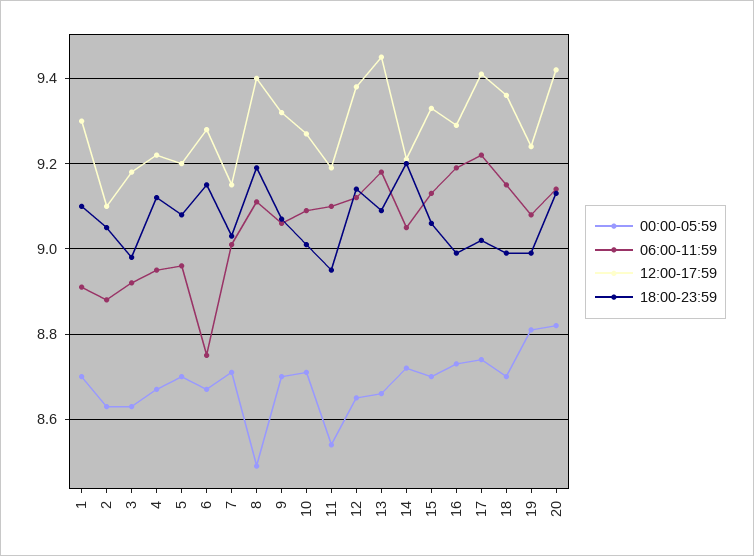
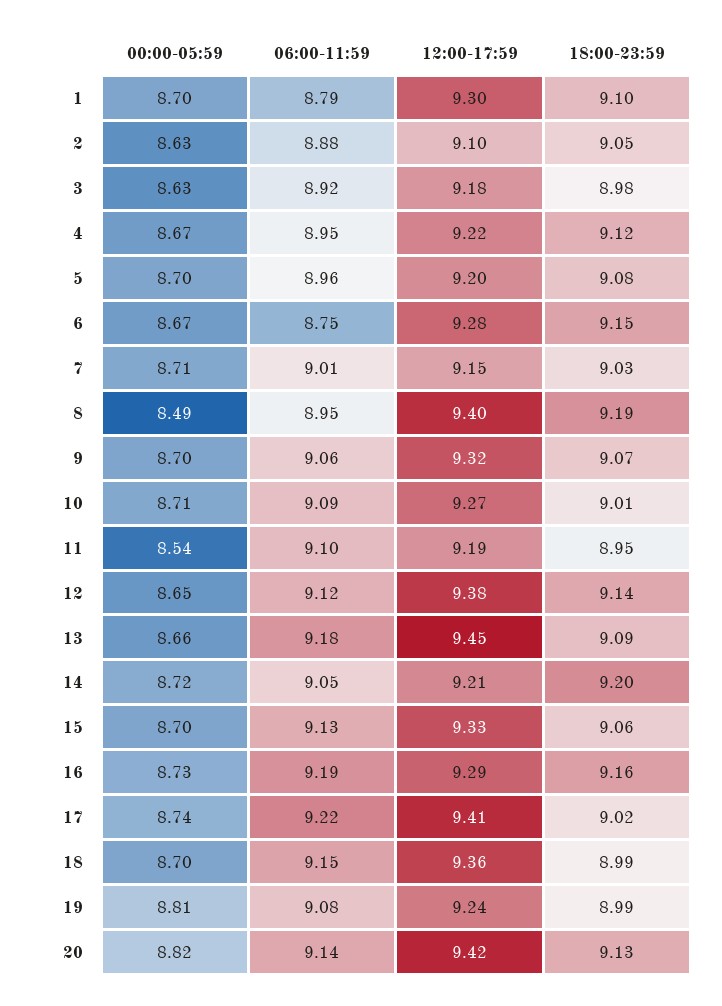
  {
    "00:00-05:59": {
      "1": 8.7,
      "2": 8.63,
      "3": 8.63,
      "4": 8.67,
      "5": 8.7,
      "6": 8.67,
      "7": 8.71,
      "8": 8.49,
      "9": 8.7,
      "10": 8.71,
      "11": 8.54,
      "12": 8.65,
      "13": 8.66,
      "14": 8.72,
      "15": 8.7,
      "16": 8.73,
      "17": 8.74,
      "18": 8.7,
      "19": 8.81,
      "20": 8.82
    },
    "06:00-11:59": {
-     "1": 8.9,
+     "1": 8.79,
      "2": 8.88,
      "3": 8.92,
      "4": 8.95,
      "5": 8.96,
      "6": 8.75,
      "7": 9.01,
-     "8": 9.1,
+     "8": 8.95,
      "9": 9.06,
      "10": 9.09,
      "11": 9.1,
      "12": 9.12,
      "13": 9.18,
      "14": 9.05,
      "15": 9.13,
      "16": 9.19,
      "17": 9.22,
      "18": 9.15,
      "19": 9.08,
      "20": 9.14
    },
    "12:00-17:59": {
      "1": 9.3,
      "2": 9.1,
      "3": 9.18,
      "4": 9.22,
      "5": 9.2,
      "6": 9.28,
      "7": 9.15,
      "8": 9.4,
      "9": 9.32,
      "10": 9.27,
      "11": 9.19,
      "12": 9.38,
      "13": 9.45,
      "14": 9.21,
      "15": 9.33,
      "16": 9.29,
      "17": 9.41,
      "18": 9.36,
      "19": 9.24,
      "20": 9.42
    },
    "18:00-23:59": {
      "1": 9.1,
      "2": 9.05,
      "3": 8.98,
      "4": 9.12,
      "5": 9.08,
      "6": 9.15,
      "7": 9.03,
      "8": 9.19,
      "9": 9.07,
      "10": 9.01,
      "11": 8.95,
      "12": 9.14,
      "13": 9.09,
      "14": 9.2,
      "15": 9.06,
-     "16": 9,
+     "16": 9.16,
      "17": 9.02,
      "18": 8.99,
      "19": 8.99,
      "20": 9.13
    }
  }

